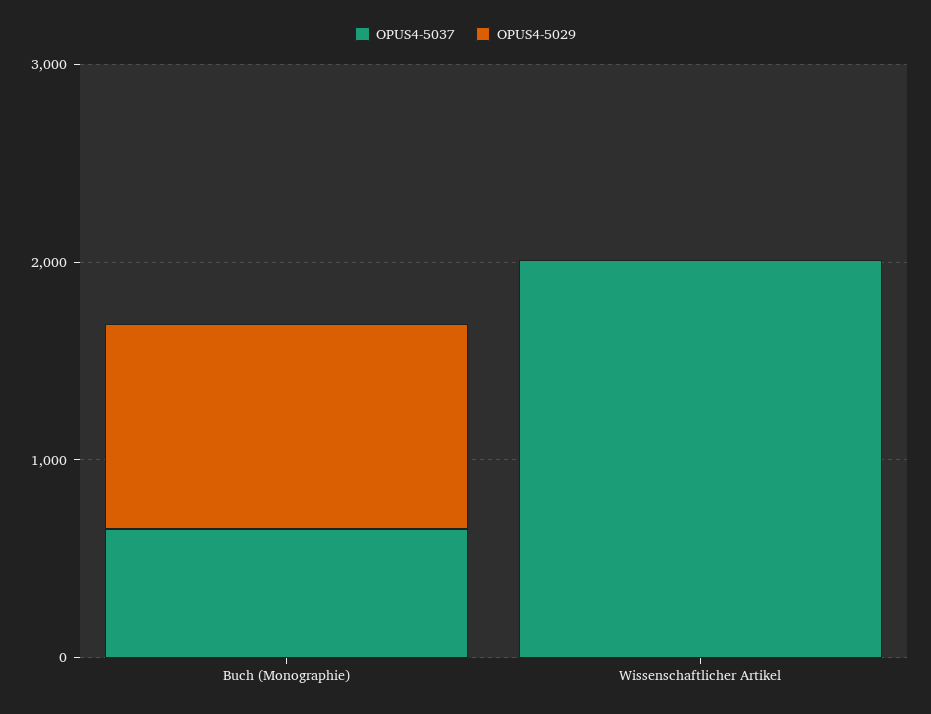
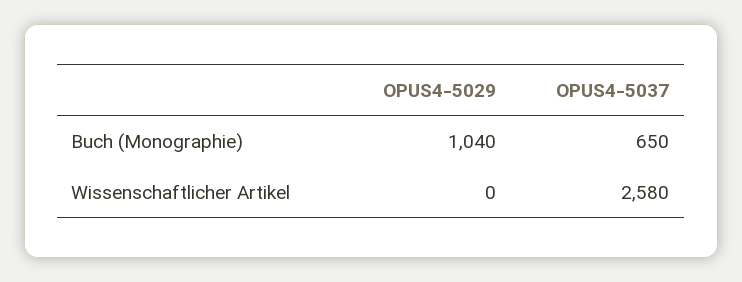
  {
    "OPUS4-5037": {
      "Buch (Monographie)": 650,
-     "Wissenschaftlicher Artikel": 2000
+     "Wissenschaftlicher Artikel": 2580
    },
    "OPUS4-5029": {
      "Buch (Monographie)": 1040,
      "Wissenschaftlicher Artikel": 0
    }
  }

